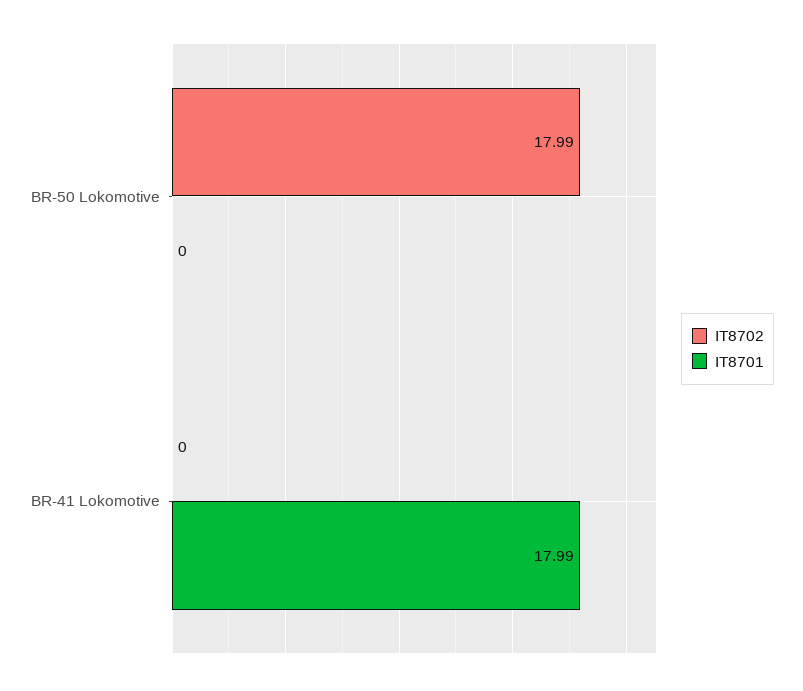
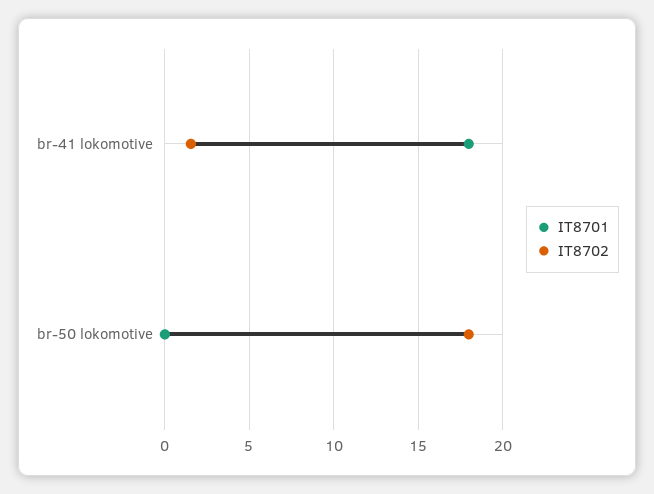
  {
    "IT8702": {
      "BR-50 Lokomotive": 17.99,
-     "BR-41 Lokomotive": 0
+     "BR-41 Lokomotive": 1.5
    },
    "IT8701": {
      "BR-50 Lokomotive": 0,
      "BR-41 Lokomotive": 17.99
    }
  }

